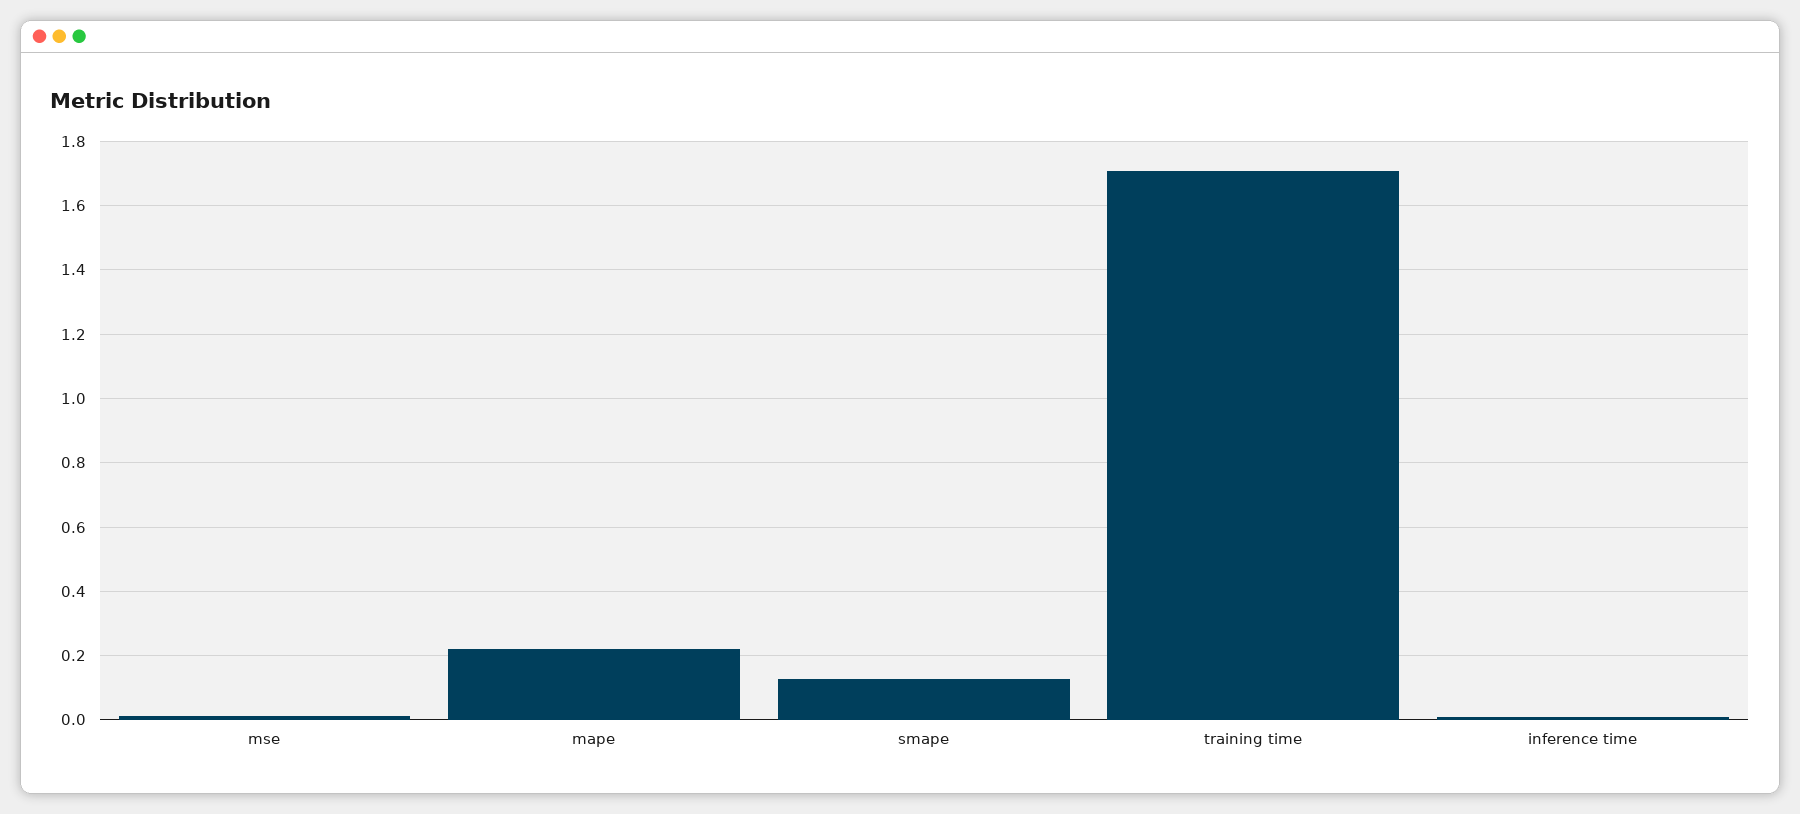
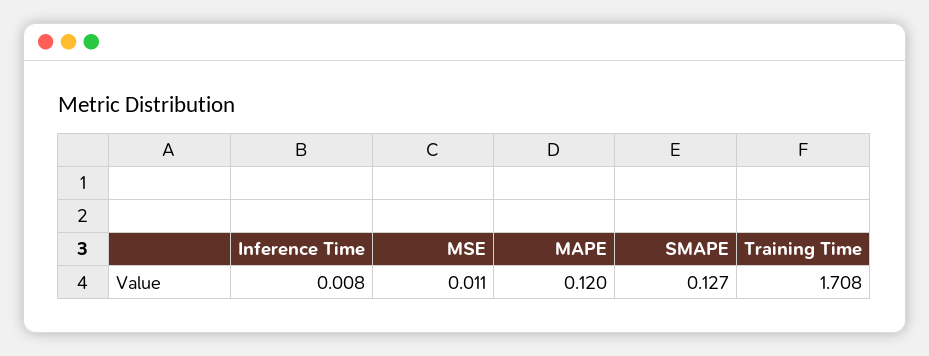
  {
    "mse": 0.011,
-   "mape": 0.22,
+   "mape": 0.12,
    "smape": 0.127,
    "training time": 1.708,
    "inference time": 0.008
  }

